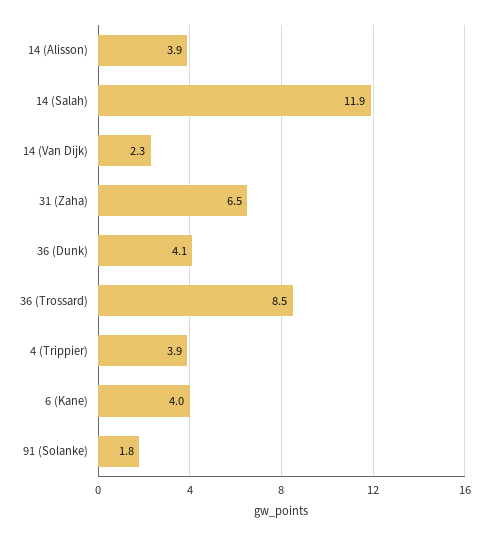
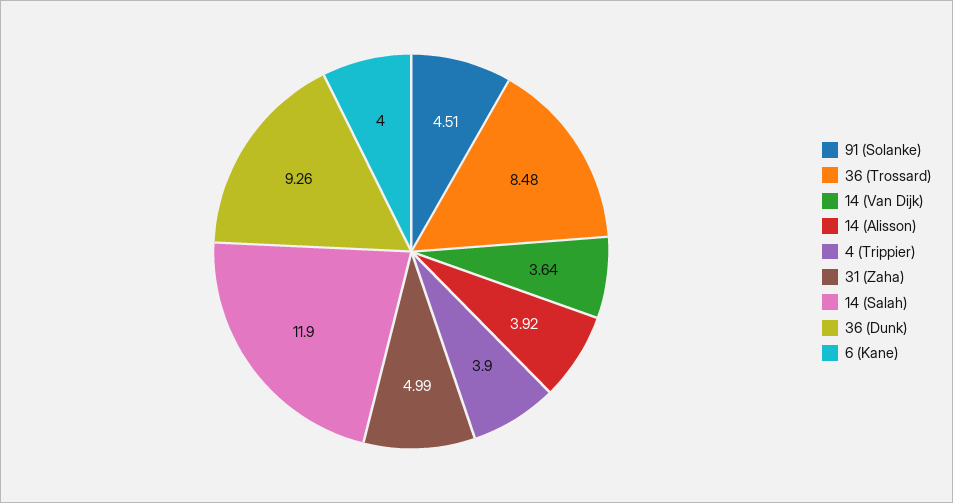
  {
    "14 (Alisson)": 3.92,
    "14 (Salah)": 11.9,
-   "14 (Van Dijk)": 2.3,
+   "14 (Van Dijk)": 3.64,
-   "31 (Zaha)": 6.5,
+   "31 (Zaha)": 4.99,
-   "36 (Dunk)": 4.1,
+   "36 (Dunk)": 9.26,
    "36 (Trossard)": 8.48,
    "4 (Trippier)": 3.9,
    "6 (Kane)": 4,
-   "91 (Solanke)": 1.8
+   "91 (Solanke)": 4.51
  }

